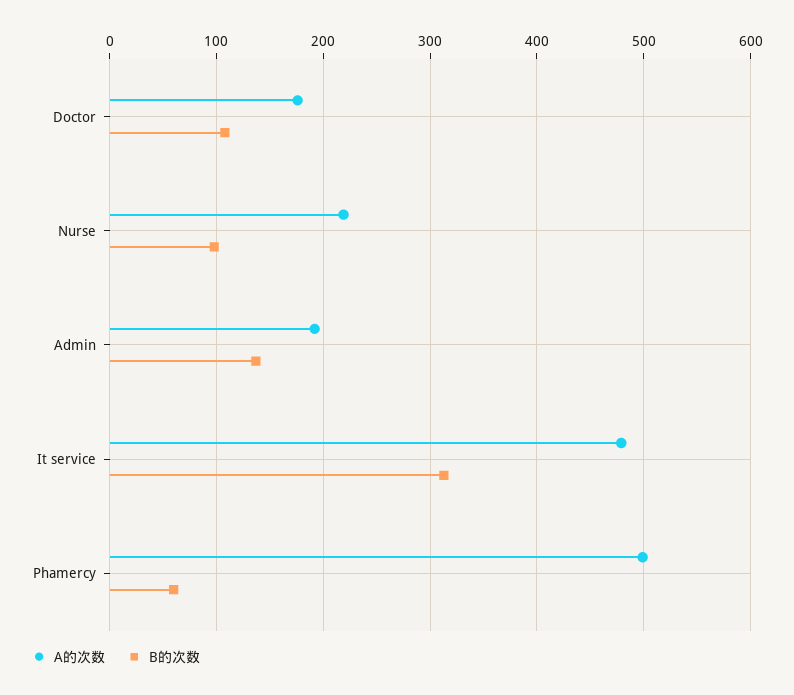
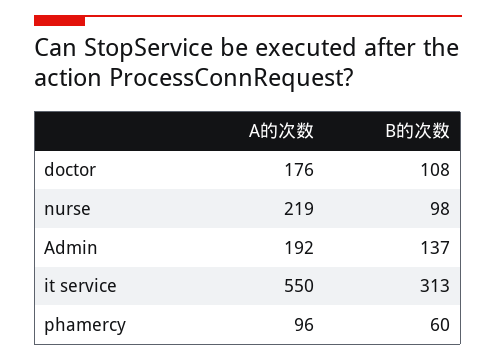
  {
    "A的次数": {
      "Doctor": 176,
      "Nurse": 219,
      "Admin": 192,
-     "It service": 480,
+     "It service": 550,
-     "Phamercy": 500
+     "Phamercy": 96
    },
    "B的次数": {
      "Doctor": 108,
      "Nurse": 98,
      "Admin": 137,
      "It service": 313,
      "Phamercy": 60
    }
  }

